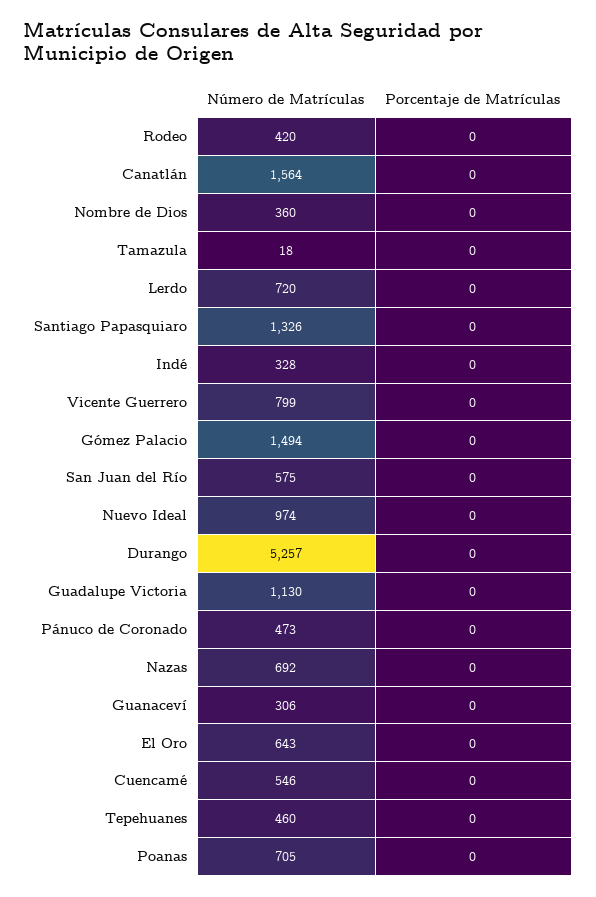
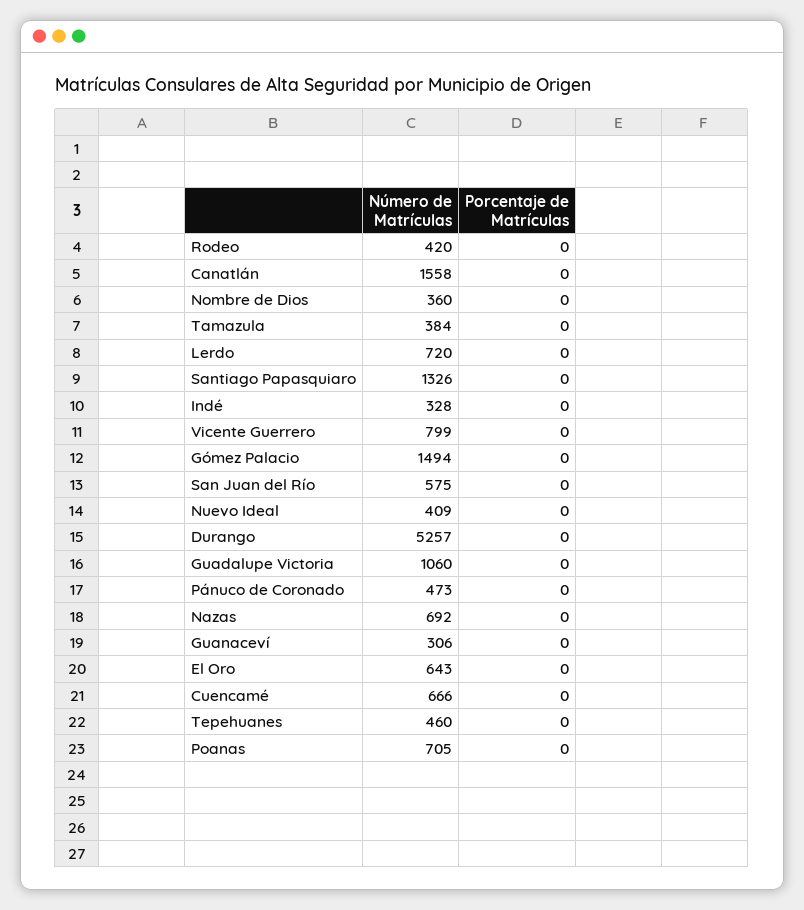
  {
    "Número de Matrículas": {
      "Rodeo": 420,
-     "Canatlán": 1564,
+     "Canatlán": 1558,
      "Nombre de Dios": 360,
-     "Tamazula": 18,
+     "Tamazula": 384,
      "Lerdo": 720,
      "Santiago Papasquiaro": 1326,
      "Indé": 328,
      "Vicente Guerrero": 799,
      "Gómez Palacio": 1494,
      "San Juan del Río": 575,
-     "Nuevo Ideal": 974,
+     "Nuevo Ideal": 409,
      "Durango": 5257,
-     "Guadalupe Victoria": 1130,
+     "Guadalupe Victoria": 1060,
      "Pánuco de Coronado": 473,
      "Nazas": 692,
      "Guanaceví": 306,
      "El Oro": 643,
-     "Cuencamé": 546,
+     "Cuencamé": 666,
      "Tepehuanes": 460,
      "Poanas": 705
    },
    "Porcentaje de Matrículas": {
      "Rodeo": 0,
      "Canatlán": 0,
      "Nombre de Dios": 0,
      "Tamazula": 0,
      "Lerdo": 0,
      "Santiago Papasquiaro": 0,
      "Indé": 0,
      "Vicente Guerrero": 0,
      "Gómez Palacio": 0,
      "San Juan del Río": 0,
      "Nuevo Ideal": 0,
      "Durango": 0,
      "Guadalupe Victoria": 0,
      "Pánuco de Coronado": 0,
      "Nazas": 0,
      "Guanaceví": 0,
      "El Oro": 0,
      "Cuencamé": 0,
      "Tepehuanes": 0,
      "Poanas": 0
    }
  }

